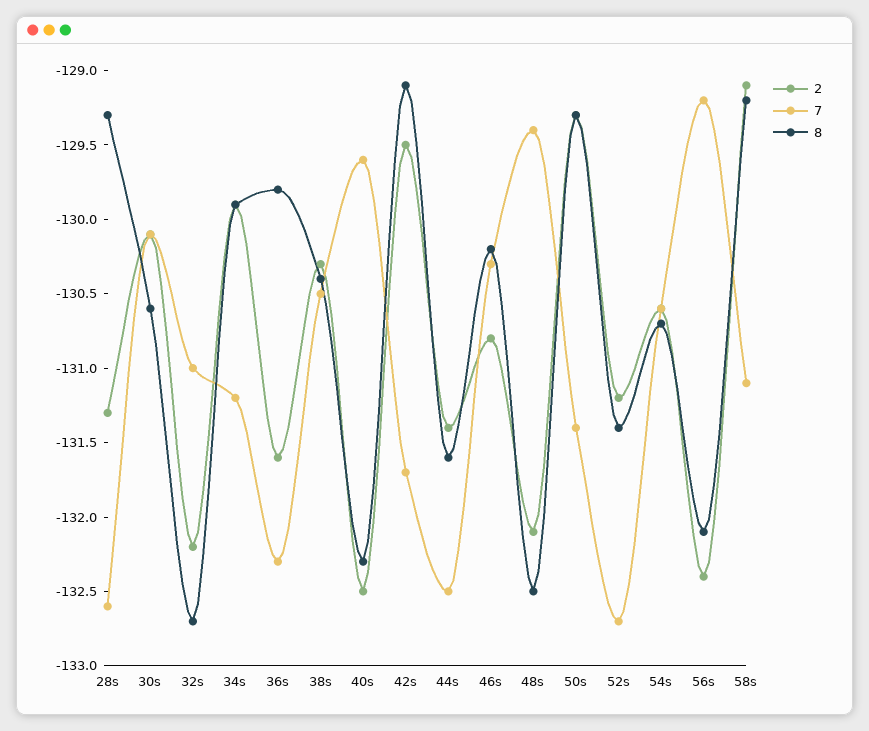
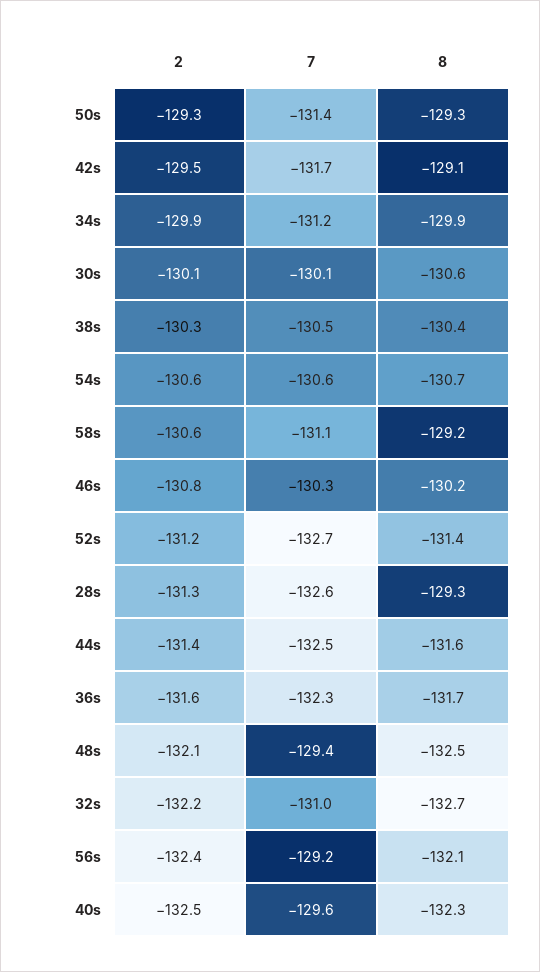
  {
    "2": {
      "28s": -131.3,
      "30s": -130.1,
      "32s": -132.2,
      "34s": -129.9,
      "36s": -131.6,
      "38s": -130.3,
      "40s": -132.5,
      "42s": -129.5,
      "44s": -131.4,
      "46s": -130.8,
      "48s": -132.1,
      "50s": -129.3,
      "52s": -131.2,
      "54s": -130.6,
      "56s": -132.4,
-     "58s": -129.1
+     "58s": -130.6
    },
    "7": {
      "28s": -132.6,
      "30s": -130.1,
      "32s": -131,
      "34s": -131.2,
      "36s": -132.3,
      "38s": -130.5,
      "40s": -129.6,
      "42s": -131.7,
      "44s": -132.5,
      "46s": -130.3,
      "48s": -129.4,
      "50s": -131.4,
      "52s": -132.7,
      "54s": -130.6,
      "56s": -129.2,
      "58s": -131.1
    },
    "8": {
      "28s": -129.3,
      "30s": -130.6,
      "32s": -132.7,
      "34s": -129.9,
-     "36s": -129.8,
+     "36s": -131.7,
      "38s": -130.4,
      "40s": -132.3,
      "42s": -129.1,
      "44s": -131.6,
      "46s": -130.2,
      "48s": -132.5,
      "50s": -129.3,
      "52s": -131.4,
      "54s": -130.7,
      "56s": -132.1,
      "58s": -129.2
    }
  }

